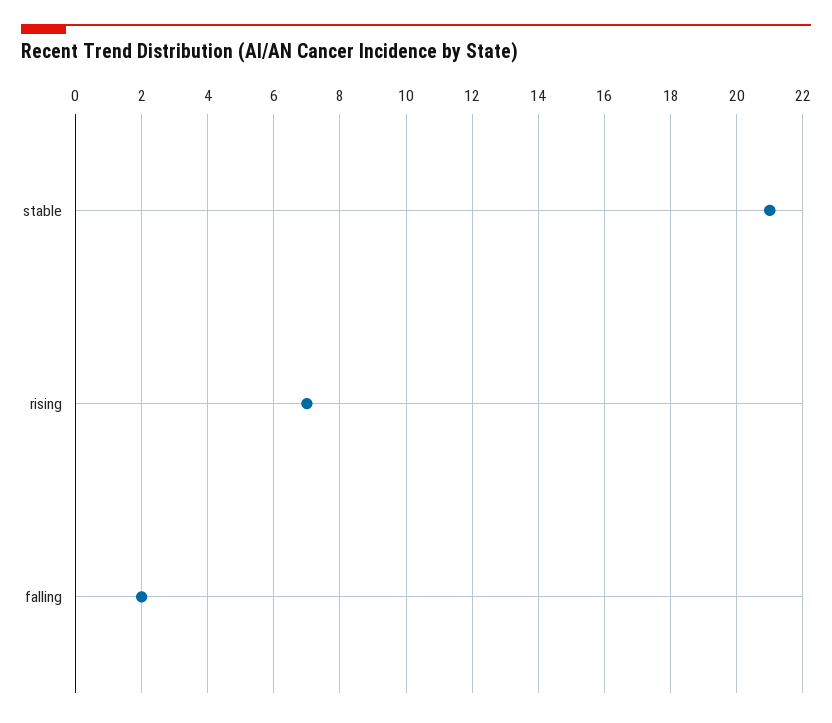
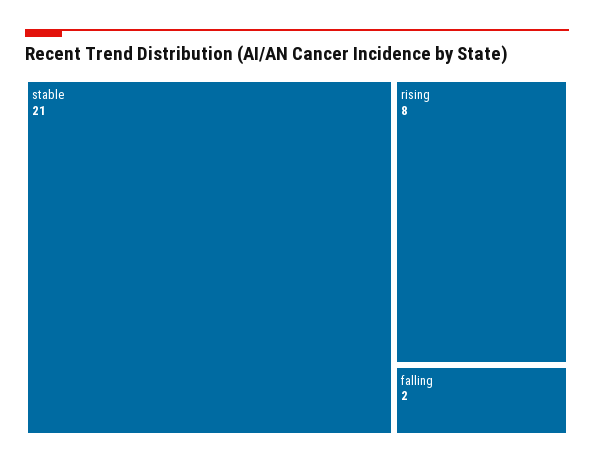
  {
    "stable": 21,
-   "rising": 7,
+   "rising": 8,
    "falling": 2
  }

